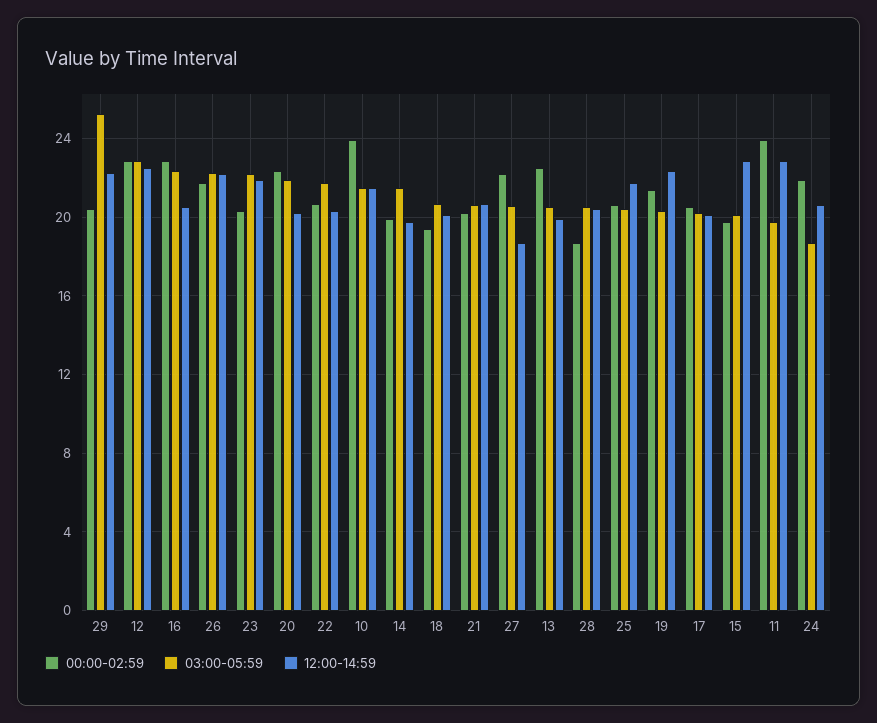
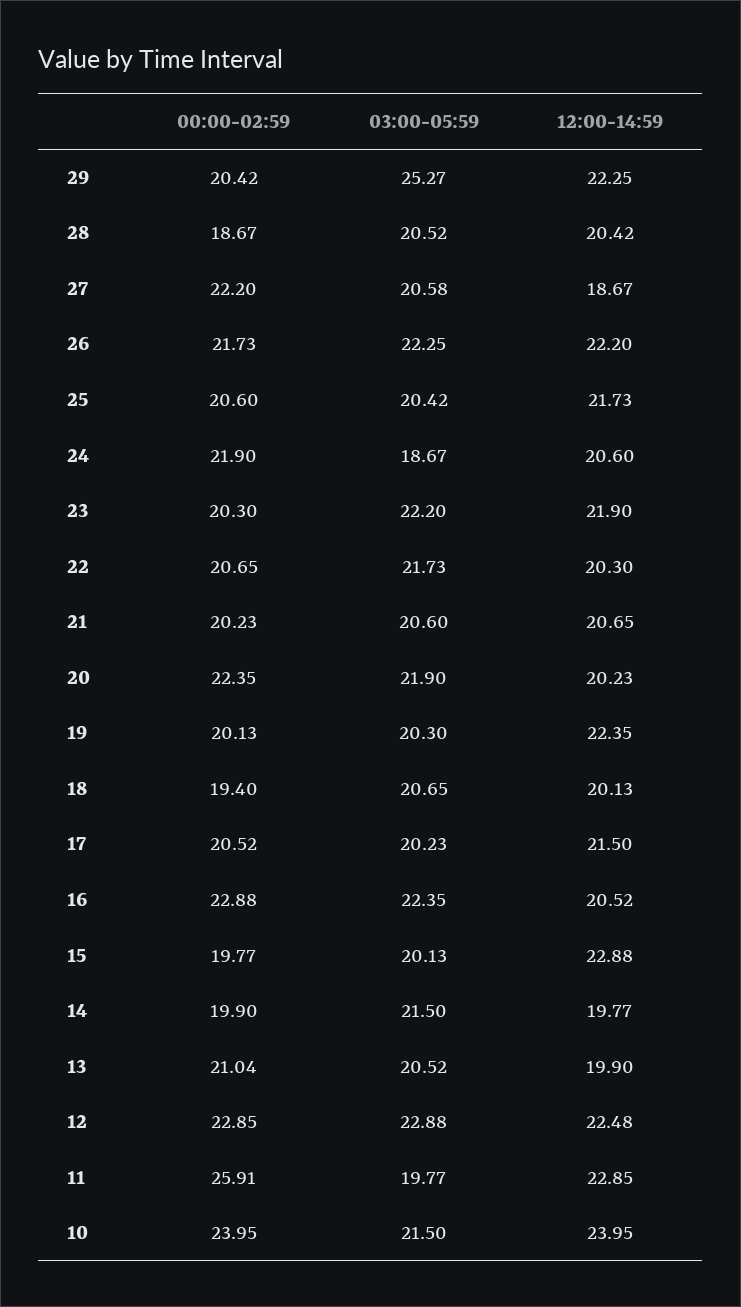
  {
    "00:00-02:59": {
      "29": 20.42,
      "12": 22.85,
      "16": 22.88,
      "26": 21.73,
      "23": 20.3,
      "20": 22.35,
      "22": 20.65,
      "10": 23.95,
      "14": 19.9,
      "18": 19.4,
      "21": 20.23,
      "27": 22.2,
-     "13": 22.5,
+     "13": 21.04,
      "28": 18.67,
      "25": 20.6,
-     "19": 21.5,
+     "19": 20.13,
      "17": 20.52,
      "15": 19.77,
-     "11": 24,
+     "11": 25.91,
      "24": 21.9
    },
    "03:00-05:59": {
      "29": 25.27,
      "12": 22.88,
      "16": 22.35,
      "26": 22.25,
      "23": 22.2,
      "20": 21.9,
      "22": 21.73,
      "10": 21.5,
      "14": 21.5,
      "18": 20.65,
      "21": 20.6,
      "27": 20.58,
      "13": 20.52,
      "28": 20.52,
      "25": 20.42,
      "19": 20.3,
      "17": 20.23,
      "15": 20.13,
      "11": 19.77,
      "24": 18.67
    },
    "12:00-14:59": {
      "29": 22.25,
      "12": 22.48,
      "16": 20.52,
      "26": 22.2,
      "23": 21.9,
      "20": 20.23,
      "22": 20.3,
-     "10": 21.5,
+     "10": 23.95,
      "14": 19.77,
      "18": 20.13,
      "21": 20.65,
      "27": 18.67,
      "13": 19.9,
      "28": 20.42,
      "25": 21.73,
      "19": 22.35,
-     "17": 20,
+     "17": 21.5,
      "15": 22.88,
      "11": 22.85,
      "24": 20.6
    }
  }

